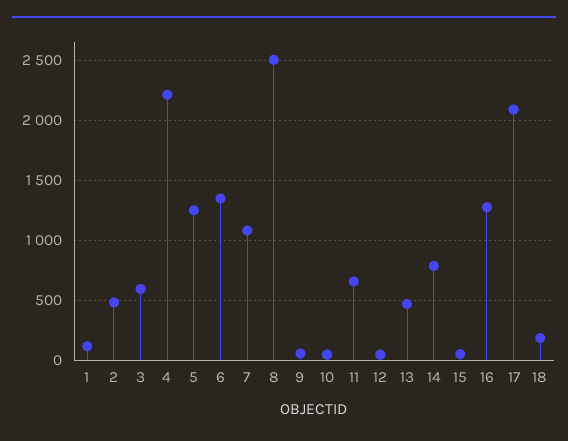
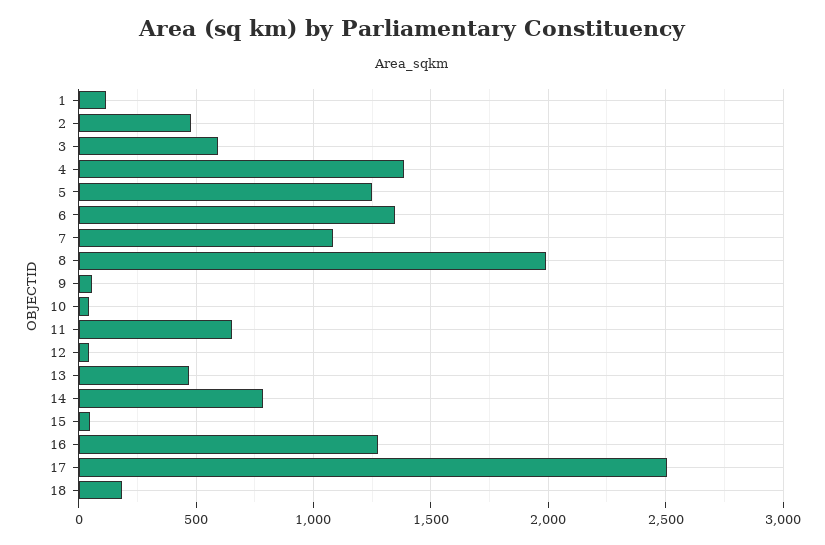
  {
    "1": 100,
    "2": 500,
    "3": 600,
-   "4": 2200,
+   "4": 1400,
    "5": 1250,
    "6": 1350,
    "7": 1100,
-   "8": 2500,
+   "8": 2000,
    "9": 50,
    "10": 50,
    "11": 650,
    "12": 50,
    "13": 450,
    "14": 800,
    "15": 50,
    "16": 1300,
-   "17": 2100,
+   "17": 2500,
    "18": 200
  }

